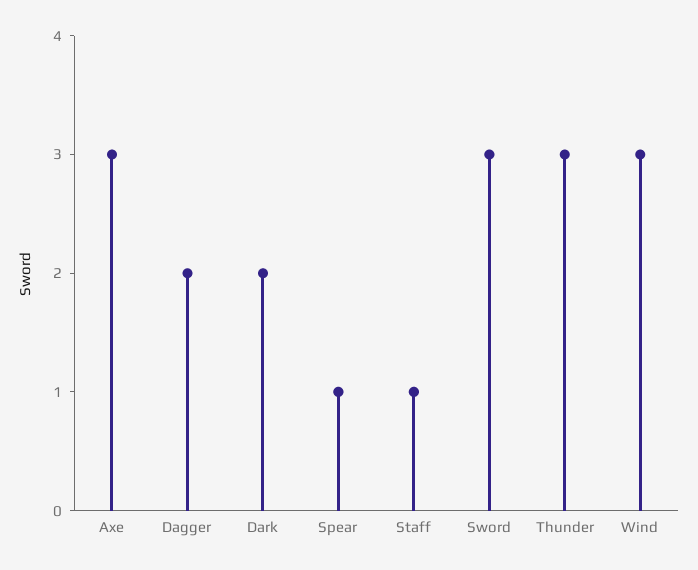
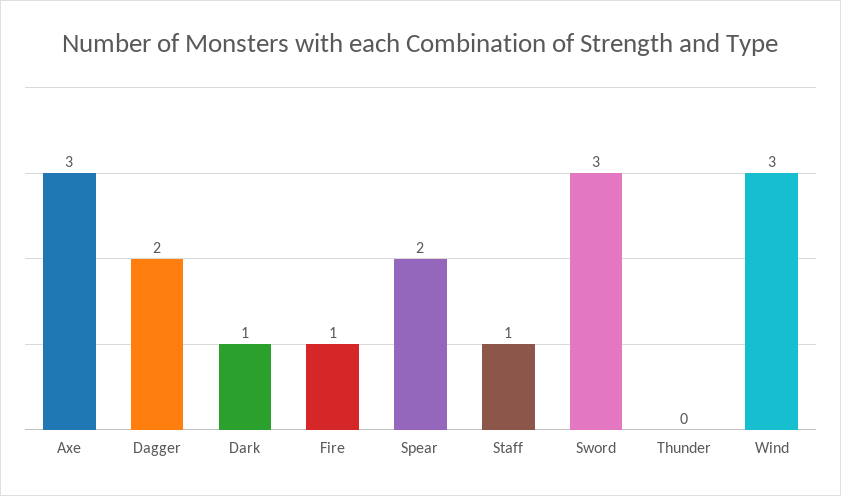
  {
    "Axe": 3,
    "Dagger": 2,
-   "Dark": 2,
+   "Dark": 1,
-   "Spear": 1,
+   "Spear": 2,
    "Staff": 1,
    "Sword": 3,
-   "Thunder": 3,
+   "Thunder": 0,
-   "Wind": 3
+   "Wind": 3,
+   "Fire": 1
  }

